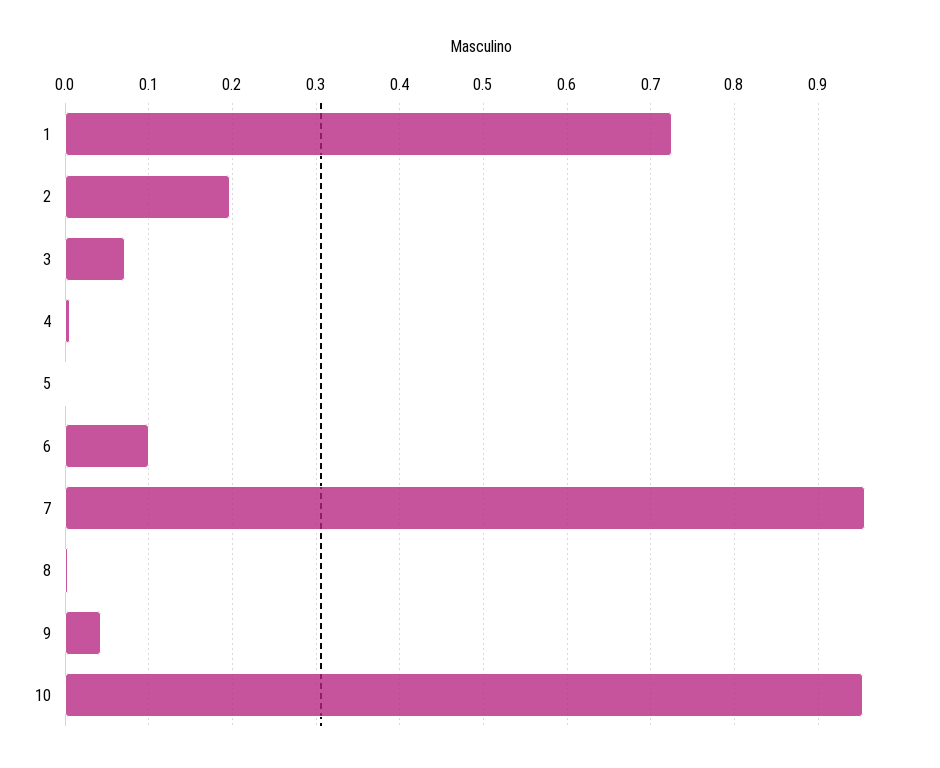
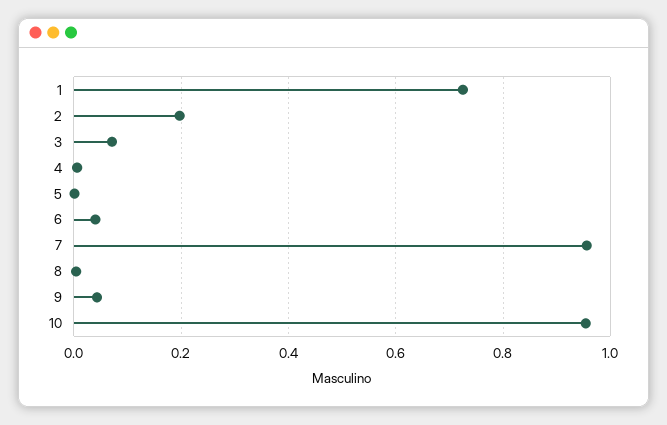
  {
    "1": 0.73,
    "2": 0.2,
    "3": 0.07,
    "4": 0.01,
    "5": 0,
-   "6": 0.1,
+   "6": 0.04,
    "7": 0.96,
    "8": 0,
    "9": 0.04,
    "10": 0.95
  }

